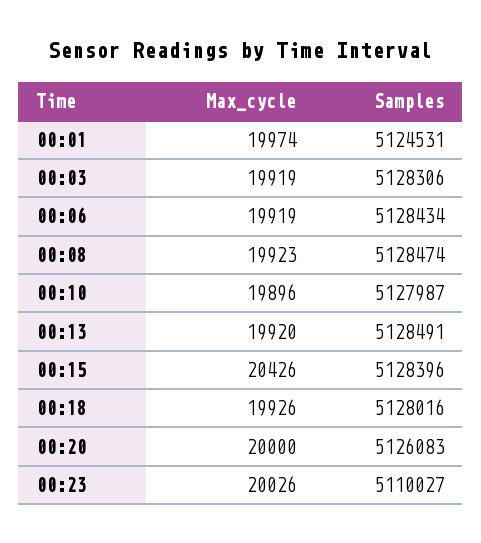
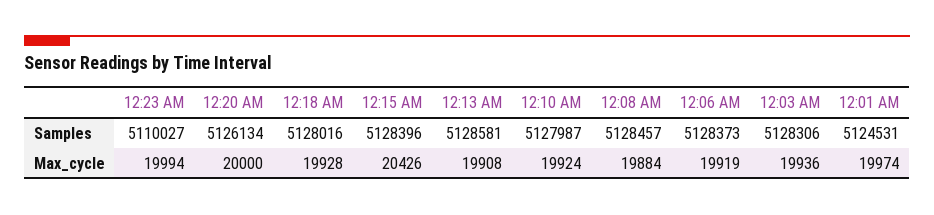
  {
    "Max_cycle": {
      "00:01": 19974,
-     "00:03": 19919,
+     "00:03": 19936,
      "00:06": 19919,
-     "00:08": 19923,
+     "00:08": 19884,
-     "00:10": 19896,
+     "00:10": 19924,
-     "00:13": 19920,
+     "00:13": 19908,
      "00:15": 20426,
-     "00:18": 19926,
+     "00:18": 19928,
      "00:20": 20000,
-     "00:23": 20026
+     "00:23": 19994
    },
    "Samples": {
      "00:01": 5124531,
      "00:03": 5128306,
-     "00:06": 5128434,
+     "00:06": 5128373,
-     "00:08": 5128474,
+     "00:08": 5128457,
      "00:10": 5127987,
-     "00:13": 5128491,
+     "00:13": 5128581,
      "00:15": 5128396,
      "00:18": 5128016,
-     "00:20": 5126083,
+     "00:20": 5126134,
      "00:23": 5110027
    }
  }

